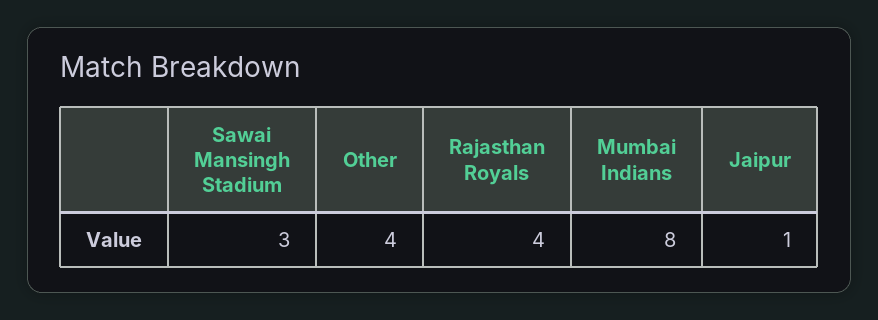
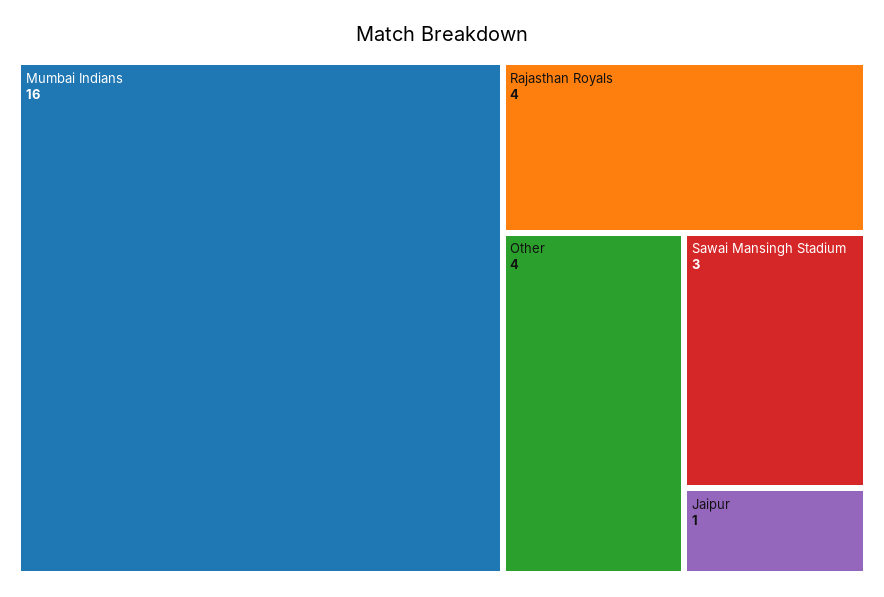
  {
    "Sawai Mansingh Stadium": 3,
    "Other": 4,
    "Rajasthan Royals": 4,
-   "Mumbai Indians": 8,
+   "Mumbai Indians": 16,
    "Jaipur": 1
  }

